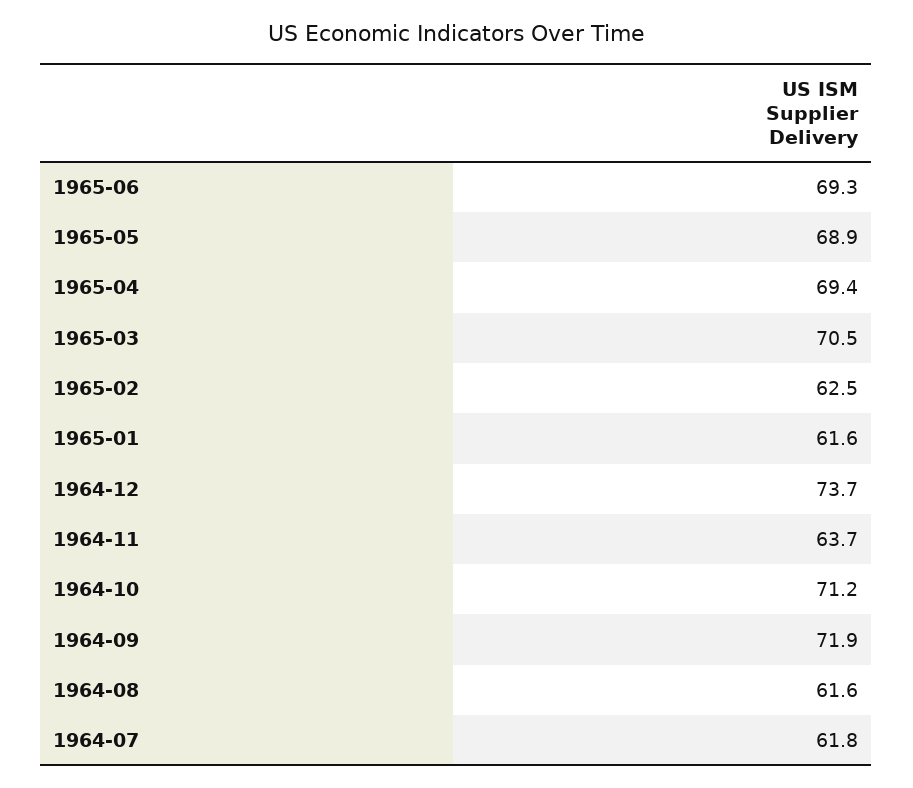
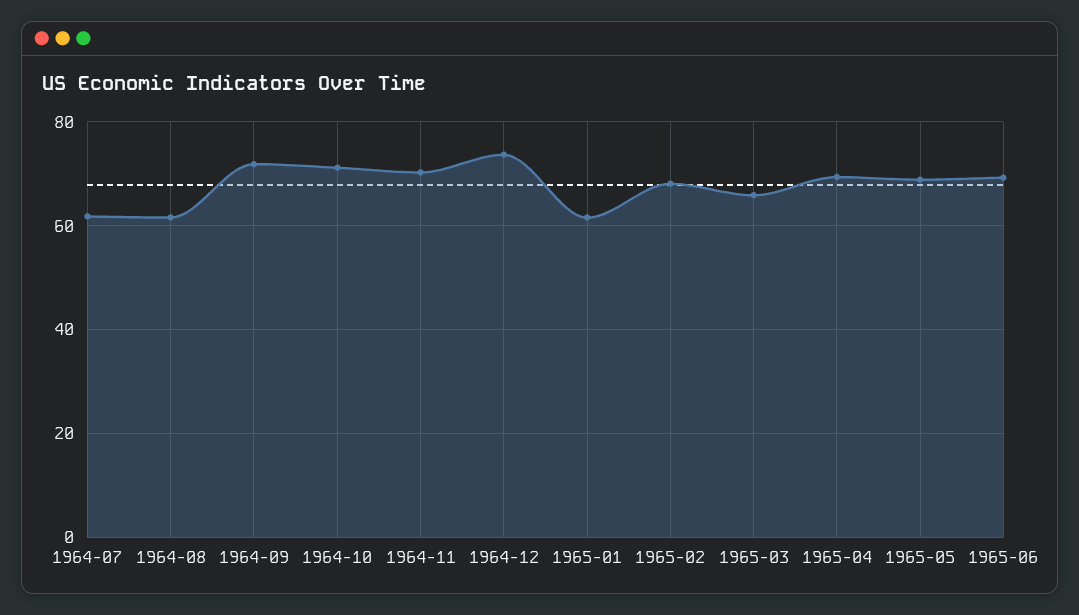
  {
    "1965-06": 69.3,
    "1965-05": 68.9,
    "1965-04": 69.4,
-   "1965-03": 70.5,
+   "1965-03": 66,
-   "1965-02": 62.5,
+   "1965-02": 68,
    "1965-01": 61.6,
    "1964-12": 73.7,
-   "1964-11": 63.7,
+   "1964-11": 70,
    "1964-10": 71.2,
    "1964-09": 71.9,
    "1964-08": 61.6,
    "1964-07": 61.8
  }

